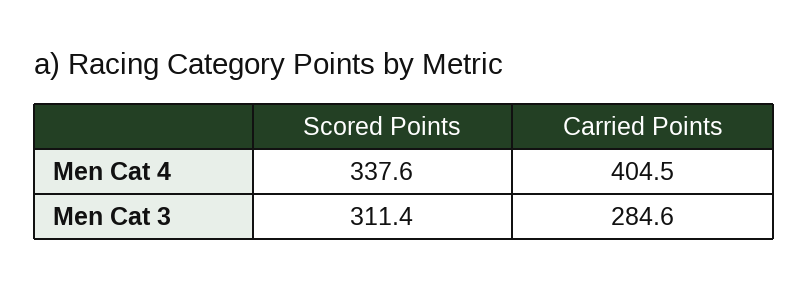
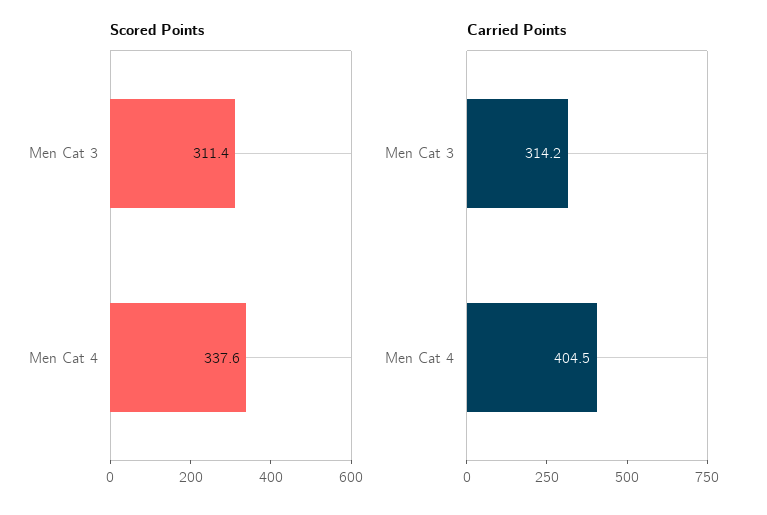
  {
    "Scored Points": {
      "Men Cat 4": 337.6,
      "Men Cat 3": 311.4
    },
    "Carried Points": {
      "Men Cat 4": 404.5,
-     "Men Cat 3": 284.6
+     "Men Cat 3": 314.2
    }
  }

